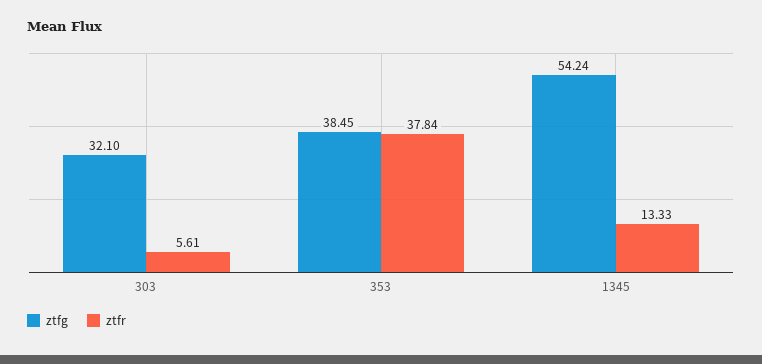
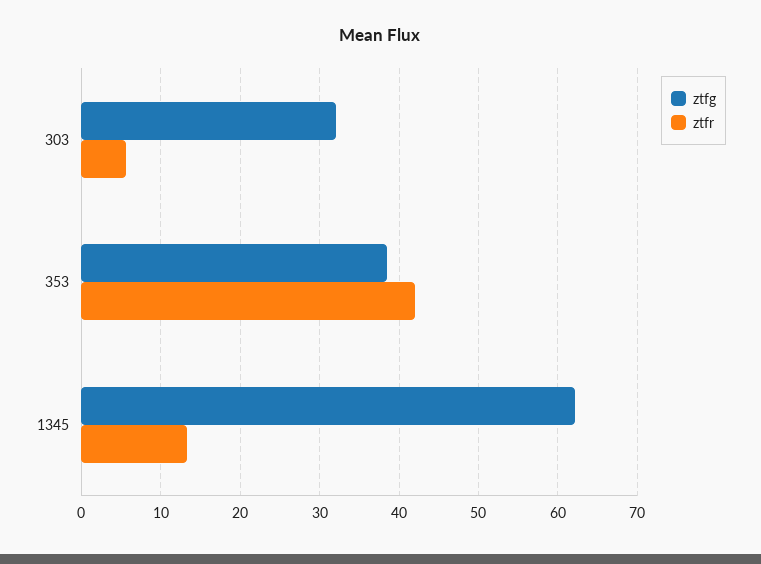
  {
    "ztfg": {
      "303": 32.1,
      "353": 38.45,
-     "1345": 54.24
+     "1345": 62
    },
    "ztfr": {
      "303": 5.61,
-     "353": 37.84,
+     "353": 42,
      "1345": 13.33
    }
  }

